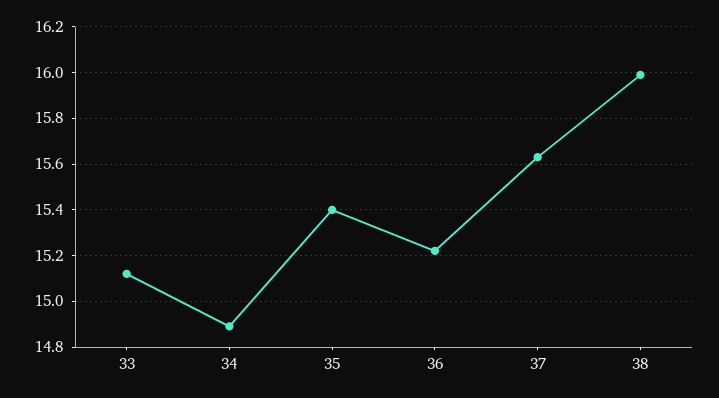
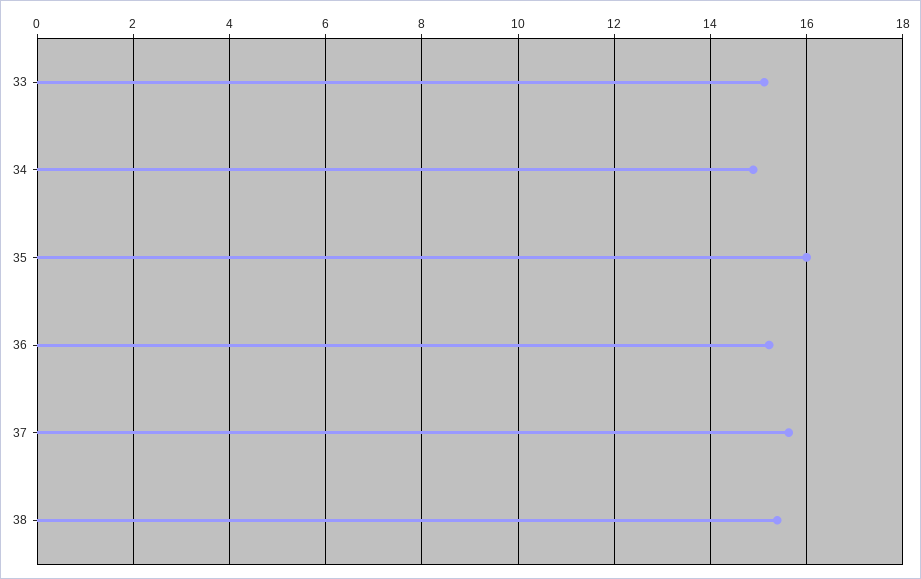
  {
    "33": 15.1,
    "34": 14.9,
-   "35": 15.4,
+   "35": 16,
    "36": 15.2,
    "37": 15.65,
-   "38": 16
+   "38": 15.4
  }

